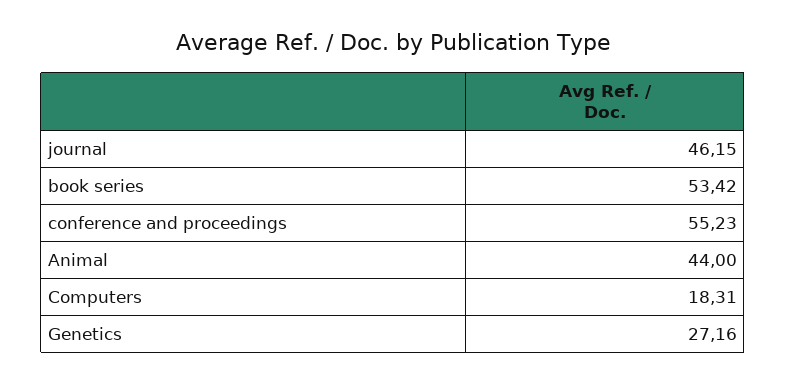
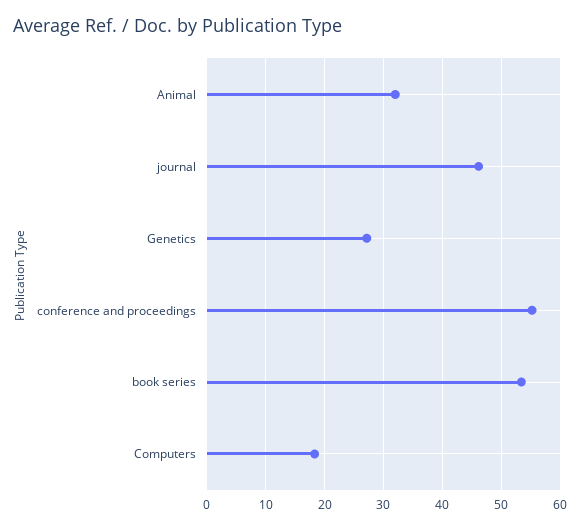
  {
    "journal": 46.15,
    "book series": 53.42,
    "conference and proceedings": 55.23,
-   "Animal": 44,
+   "Animal": 32,
    "Computers": 18.31,
    "Genetics": 27.16
  }

